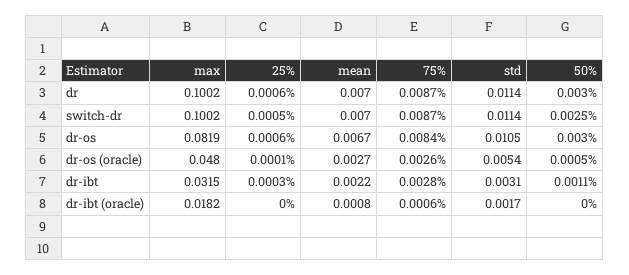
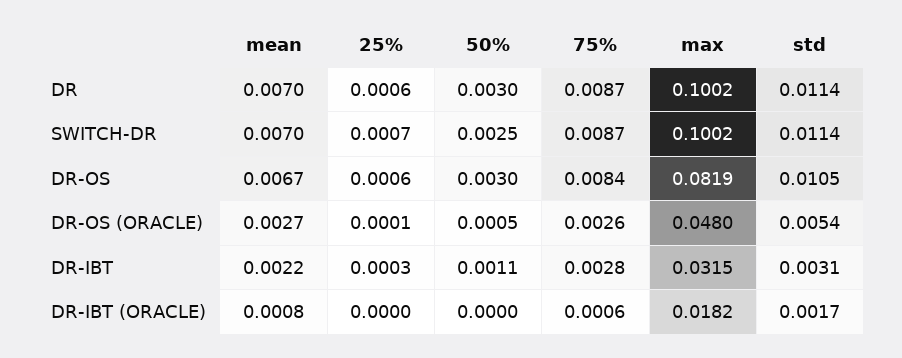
  {
    "max": {
      "dr": 0.1002,
      "switch-dr": 0.1002,
      "dr-os": 0.0819,
      "dr-os (oracle)": 0.048,
      "dr-ibt": 0.0315,
      "dr-ibt (oracle)": 0.0182
    },
    "25%": {
      "dr": 0.0006,
-     "switch-dr": 0.0005,
+     "switch-dr": 0.0007,
      "dr-os": 0.0006,
      "dr-os (oracle)": 0.0001,
      "dr-ibt": 0.0003,
      "dr-ibt (oracle)": 0
    },
    "mean": {
      "dr": 0.007,
      "switch-dr": 0.007,
      "dr-os": 0.0067,
      "dr-os (oracle)": 0.0027,
      "dr-ibt": 0.0022,
      "dr-ibt (oracle)": 0.0008
    },
    "75%": {
      "dr": 0.0087,
      "switch-dr": 0.0087,
      "dr-os": 0.0084,
      "dr-os (oracle)": 0.0026,
      "dr-ibt": 0.0028,
      "dr-ibt (oracle)": 0.0006
    },
    "std": {
      "dr": 0.0114,
      "switch-dr": 0.0114,
      "dr-os": 0.0105,
      "dr-os (oracle)": 0.0054,
      "dr-ibt": 0.0031,
      "dr-ibt (oracle)": 0.0017
    },
    "50%": {
      "dr": 0.003,
      "switch-dr": 0.0025,
      "dr-os": 0.003,
      "dr-os (oracle)": 0.0005,
      "dr-ibt": 0.0011,
      "dr-ibt (oracle)": 0
    }
  }

